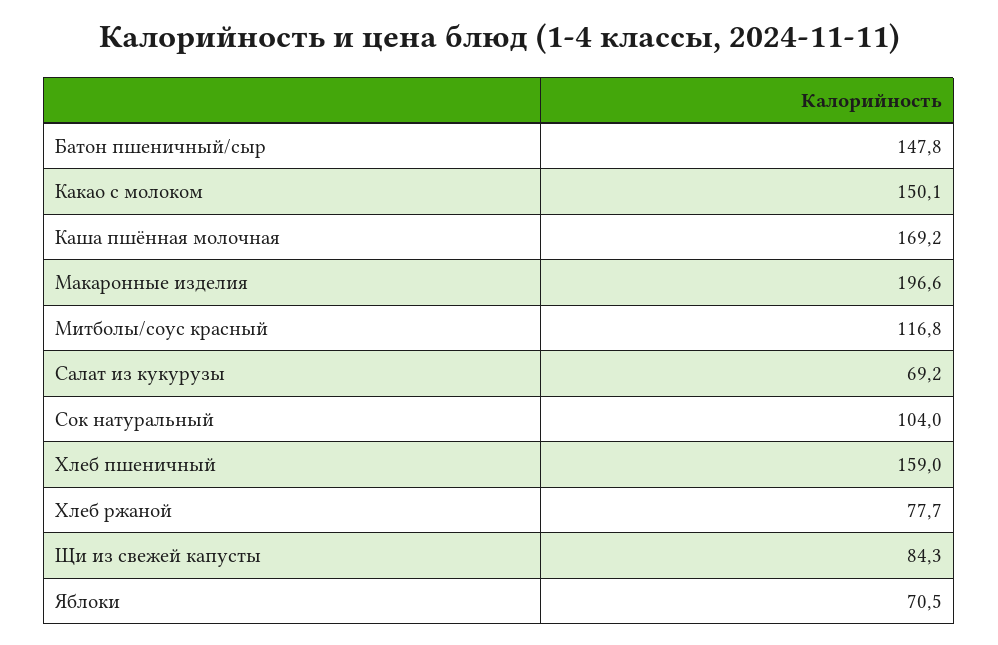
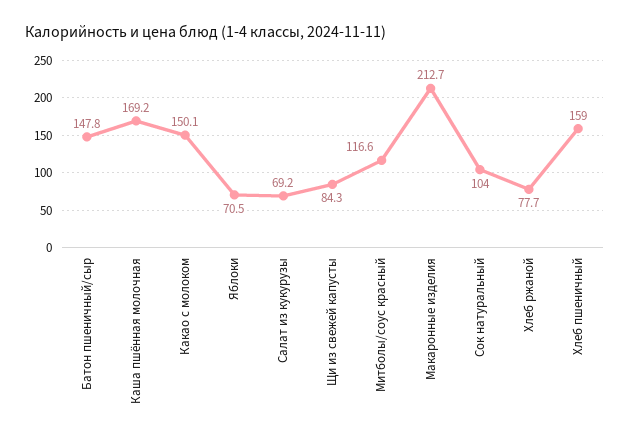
  {
    "Батон пшеничный/сыр": 147.8,
    "Какао с молоком": 150.1,
    "Каша пшённая молочная": 169.2,
-   "Макаронные изделия": 196.6,
+   "Макаронные изделия": 212.7,
-   "Митболы/соус красный": 116.8,
+   "Митболы/соус красный": 116.6,
    "Салат из кукурузы": 69.2,
    "Сок натуральный": 104,
    "Хлеб пшеничный": 159,
    "Хлеб ржаной": 77.7,
    "Щи из свежей капусты": 84.3,
    "Яблоки": 70.5
  }

